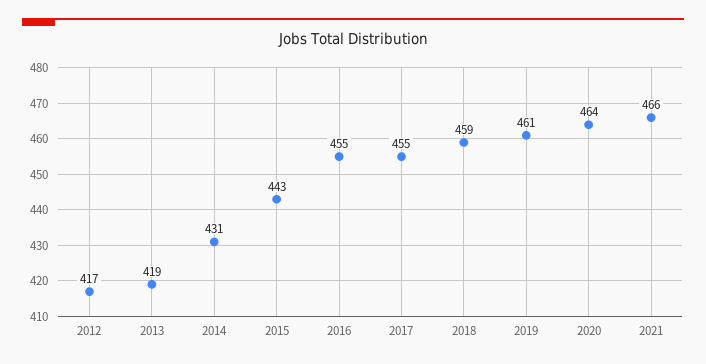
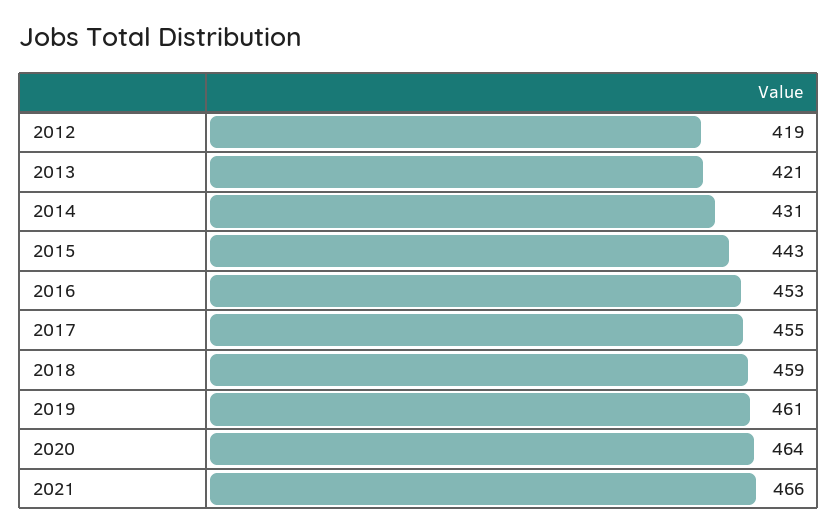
  {
-   "2012": 417,
+   "2012": 419,
-   "2013": 419,
+   "2013": 421,
    "2014": 431,
    "2015": 443,
-   "2016": 455,
+   "2016": 453,
    "2017": 455,
    "2018": 459,
    "2019": 461,
    "2020": 464,
    "2021": 466
  }

